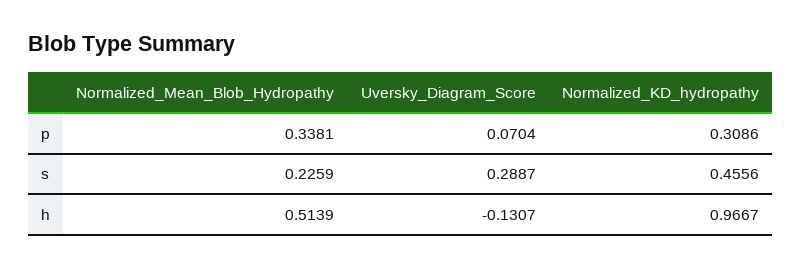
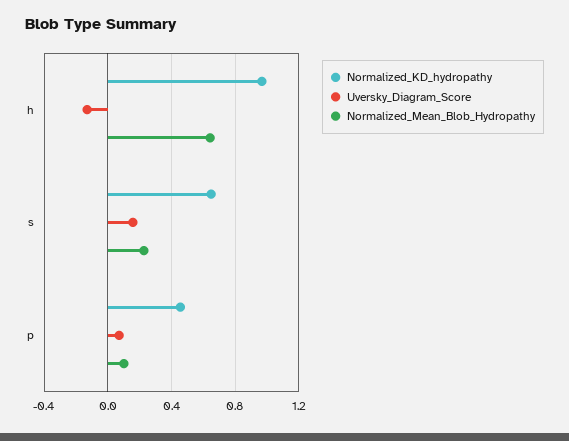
  {
    "Normalized_Mean_Blob_Hydropathy": {
-     "p": 0.3381,
+     "p": 0.1,
      "s": 0.2259,
-     "h": 0.5139
+     "h": 0.65
    },
    "Uversky_Diagram_Score": {
      "p": 0.0704,
-     "s": 0.2887,
+     "s": 0.15,
      "h": -0.1307
    },
    "Normalized_KD_hydropathy": {
-     "p": 0.3086,
+     "p": 0.45,
-     "s": 0.4556,
+     "s": 0.65,
      "h": 0.9667
    }
  }

